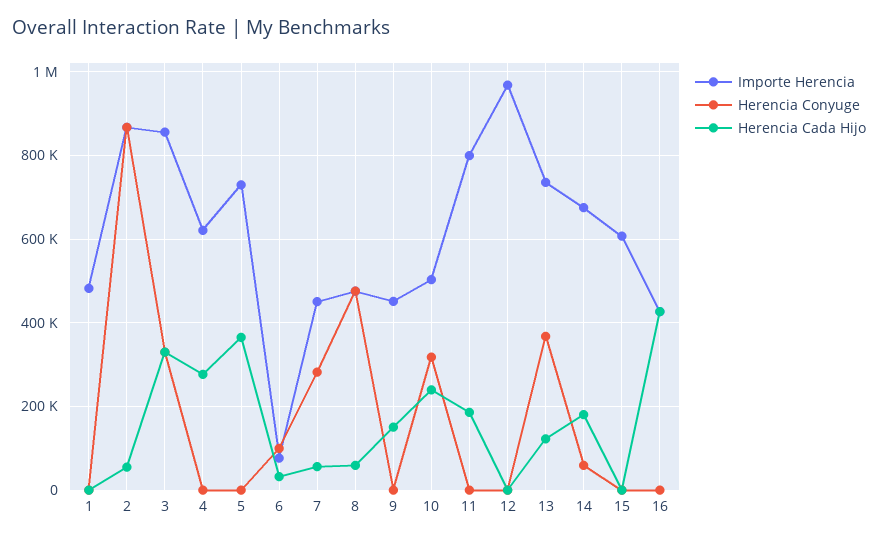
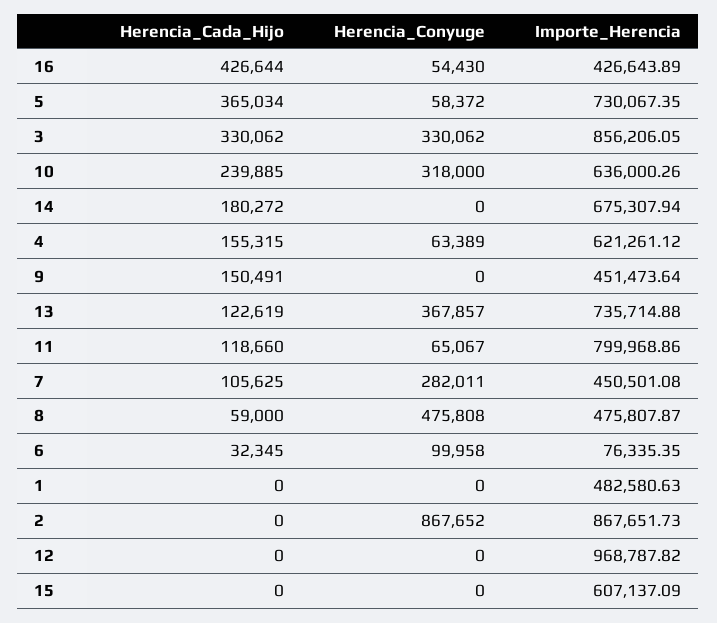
  {
    "Importe Herencia": {
      "1": 482580.63,
      "2": 867651.73,
      "3": 856206.05,
      "4": 621261.12,
      "5": 730067.35,
      "6": 76335.35,
      "7": 450501.08,
      "8": 475807.87,
      "9": 451473.64,
-     "10": 500000,
+     "10": 636000.26,
      "11": 799968.86,
      "12": 968787.82,
      "13": 735714.88,
      "14": 675307.94,
      "15": 607137.09,
      "16": 426643.89
    },
    "Herencia Conyuge": {
      "1": 0,
      "2": 867652,
      "3": 330062,
-     "4": 0,
+     "4": 63389,
-     "5": 0,
+     "5": 58372,
      "6": 99958,
      "7": 282011,
      "8": 475808,
      "9": 0,
      "10": 318000,
-     "11": 0,
+     "11": 65067,
      "12": 0,
      "13": 367857,
-     "14": 60000,
+     "14": 0,
      "15": 0,
-     "16": 0
+     "16": 54430
    },
    "Herencia Cada Hijo": {
      "1": 0,
-     "2": 60000,
+     "2": 0,
      "3": 330062,
-     "4": 280000,
+     "4": 155315,
      "5": 365034,
      "6": 32345,
-     "7": 60000,
+     "7": 105625,
      "8": 59000,
      "9": 150491,
      "10": 239885,
-     "11": 180000,
+     "11": 118660,
      "12": 0,
      "13": 122619,
      "14": 180272,
      "15": 0,
      "16": 426644
    }
  }

